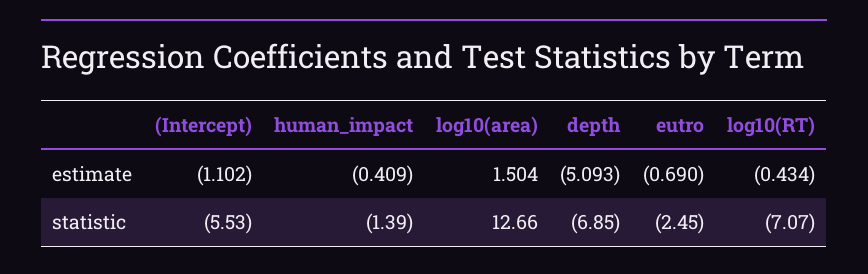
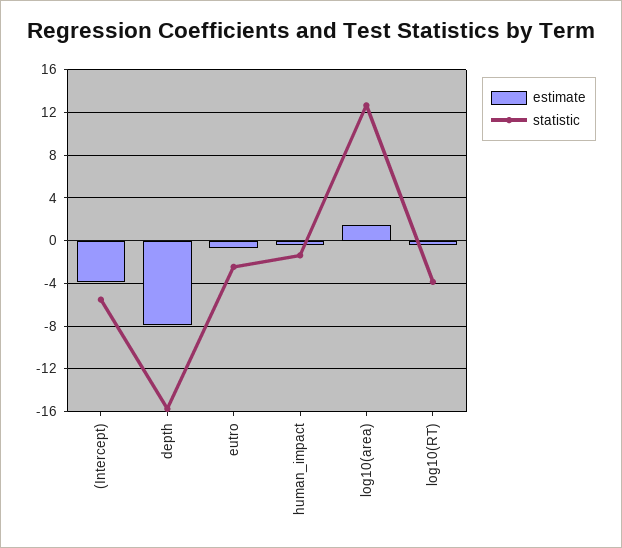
  {
    "estimate": {
-     "(Intercept)": -1.102,
+     "(Intercept)": -4,
      "human_impact": -0.409,
      "log10(area)": 1.504,
-     "depth": -5.093,
+     "depth": -8,
      "eutro": -0.69,
      "log10(RT)": -0.434
    },
    "statistic": {
      "(Intercept)": -5.53,
      "human_impact": -1.39,
      "log10(area)": 12.66,
-     "depth": -6.85,
+     "depth": -16,
      "eutro": -2.45,
-     "log10(RT)": -7.07
+     "log10(RT)": -4
    }
  }

